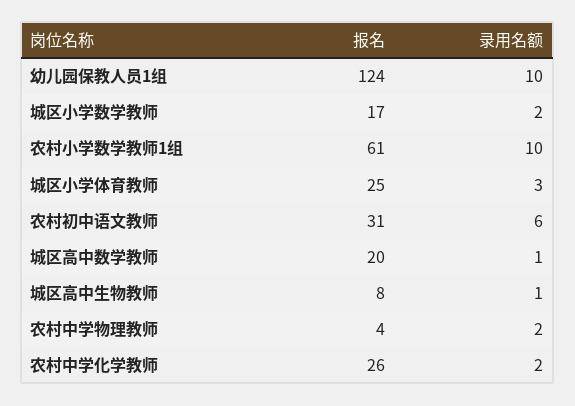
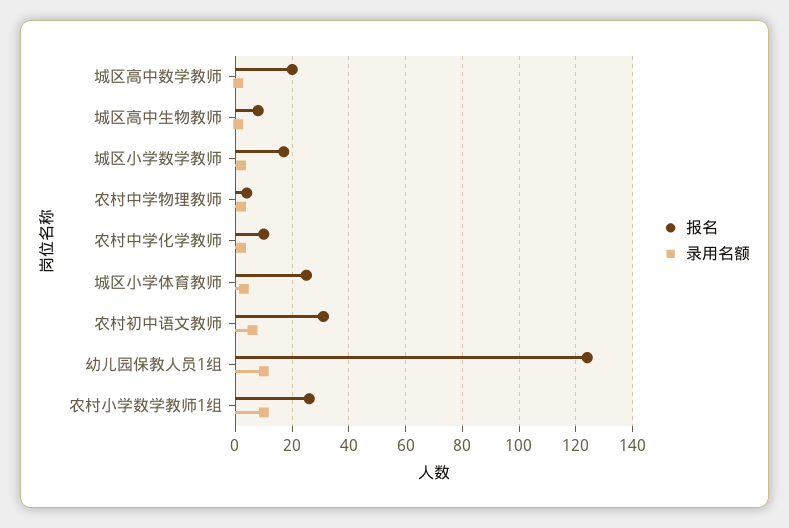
  {
    "报名": {
      "幼儿园保教人员1组": 124,
      "城区小学数学教师": 17,
-     "农村小学数学教师1组": 61,
+     "农村小学数学教师1组": 25,
      "城区小学体育教师": 25,
      "农村初中语文教师": 31,
      "城区高中数学教师": 20,
      "城区高中生物教师": 8,
      "农村中学物理教师": 4,
-     "农村中学化学教师": 26
+     "农村中学化学教师": 10
    },
    "录用名额": {
      "幼儿园保教人员1组": 10,
      "城区小学数学教师": 2,
      "农村小学数学教师1组": 10,
      "城区小学体育教师": 3,
      "农村初中语文教师": 6,
      "城区高中数学教师": 1,
      "城区高中生物教师": 1,
      "农村中学物理教师": 2,
      "农村中学化学教师": 2
    }
  }

